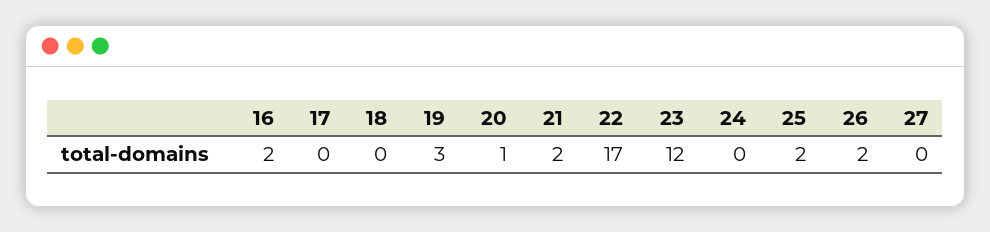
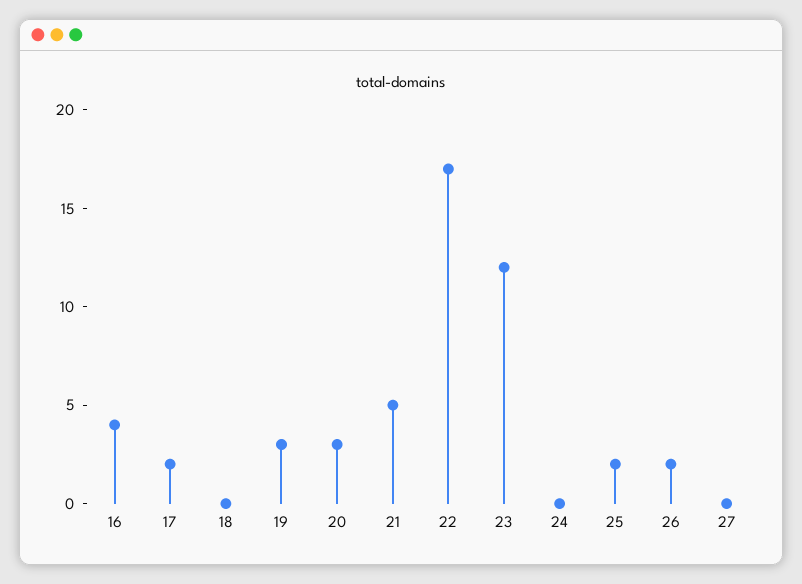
  {
-   "16": 2,
+   "16": 4,
-   "17": 0,
+   "17": 2,
    "18": 0,
    "19": 3,
-   "20": 1,
+   "20": 3,
-   "21": 2,
+   "21": 5,
    "22": 17,
    "23": 12,
    "24": 0,
    "25": 2,
    "26": 2,
    "27": 0
  }

